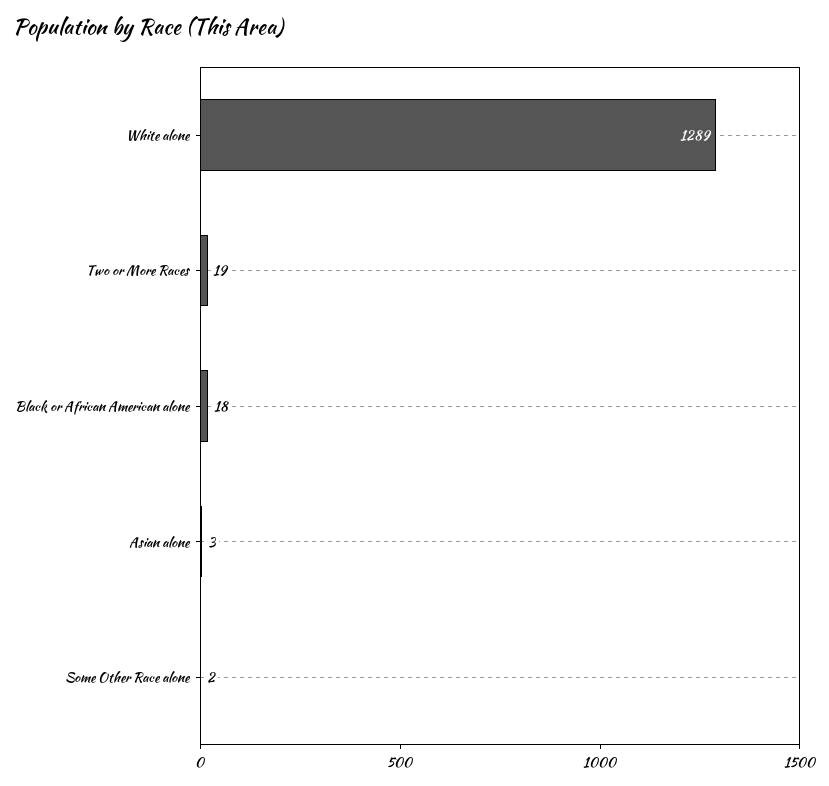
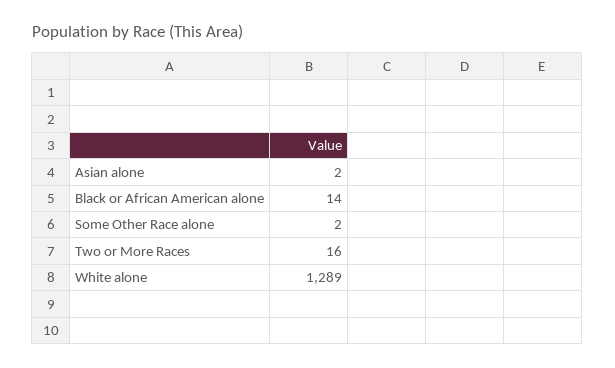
  {
    "White alone": 1289,
-   "Two or More Races": 19,
+   "Two or More Races": 16,
-   "Black or African American alone": 18,
+   "Black or African American alone": 14,
-   "Asian alone": 3,
+   "Asian alone": 2,
    "Some Other Race alone": 2
  }

